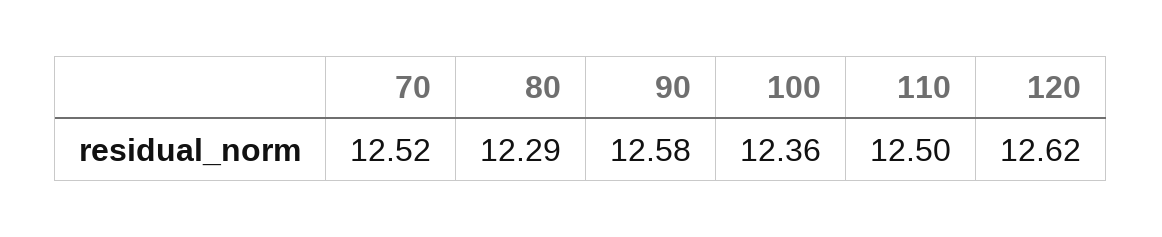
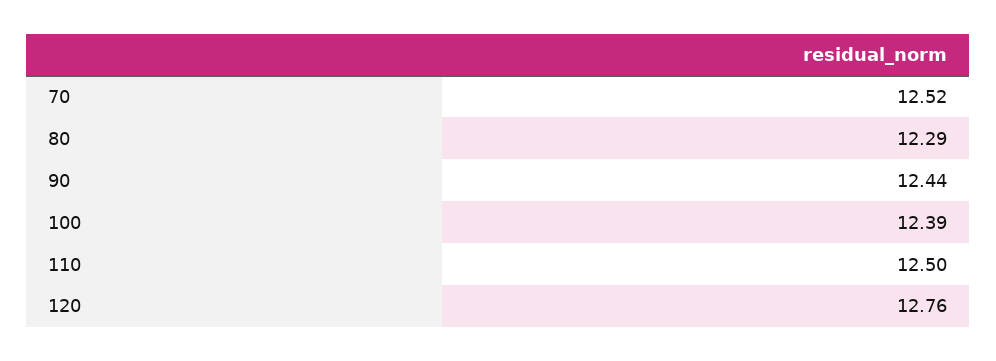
  {
    "70": 12.52,
    "80": 12.29,
-   "90": 12.58,
+   "90": 12.44,
-   "100": 12.36,
+   "100": 12.39,
    "110": 12.5,
-   "120": 12.62
+   "120": 12.76
  }

